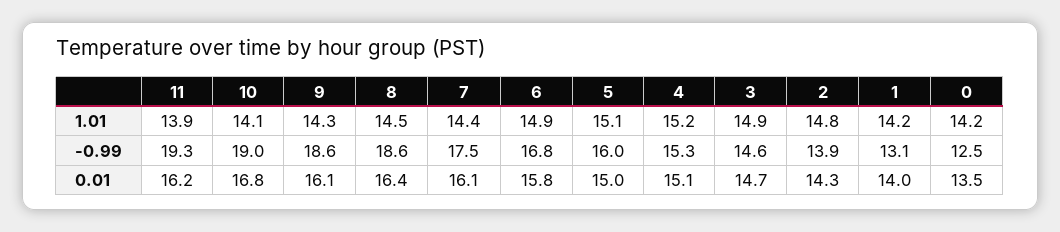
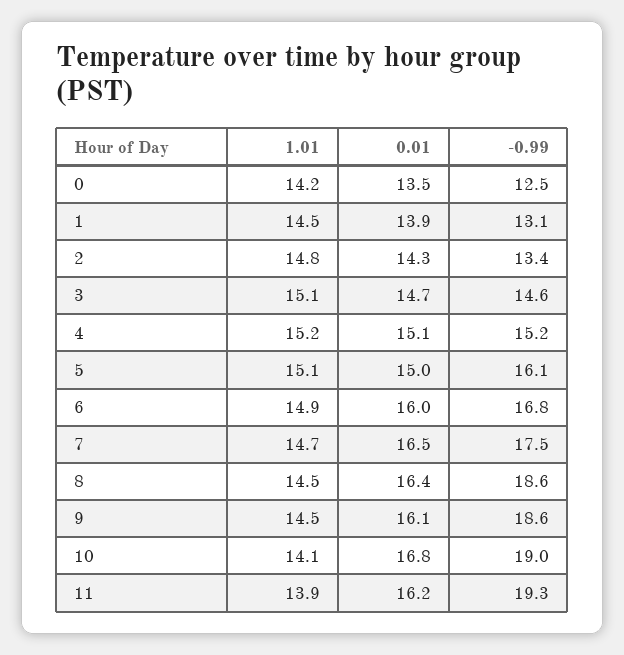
  {
    "11": {
      "1.01": 13.9,
      "-0.99": 19.3,
      "0.01": 16.2
    },
    "10": {
      "1.01": 14.1,
      "-0.99": 19,
      "0.01": 16.8
    },
    "9": {
-     "1.01": 14.3,
+     "1.01": 14.5,
      "-0.99": 18.6,
      "0.01": 16.1
    },
    "8": {
      "1.01": 14.5,
      "-0.99": 18.6,
      "0.01": 16.4
    },
    "7": {
-     "1.01": 14.4,
+     "1.01": 14.7,
      "-0.99": 17.5,
-     "0.01": 16.1
+     "0.01": 16.5
    },
    "6": {
      "1.01": 14.9,
      "-0.99": 16.8,
-     "0.01": 15.8
+     "0.01": 16
    },
    "5": {
      "1.01": 15.1,
-     "-0.99": 16,
+     "-0.99": 16.1,
      "0.01": 15
    },
    "4": {
      "1.01": 15.2,
-     "-0.99": 15.3,
+     "-0.99": 15.2,
      "0.01": 15.1
    },
    "3": {
-     "1.01": 14.9,
+     "1.01": 15.1,
      "-0.99": 14.6,
      "0.01": 14.7
    },
    "2": {
      "1.01": 14.8,
-     "-0.99": 13.9,
+     "-0.99": 13.4,
      "0.01": 14.3
    },
    "1": {
-     "1.01": 14.2,
+     "1.01": 14.5,
      "-0.99": 13.1,
-     "0.01": 14
+     "0.01": 13.9
    },
    "0": {
      "1.01": 14.2,
      "-0.99": 12.5,
      "0.01": 13.5
    }
  }

